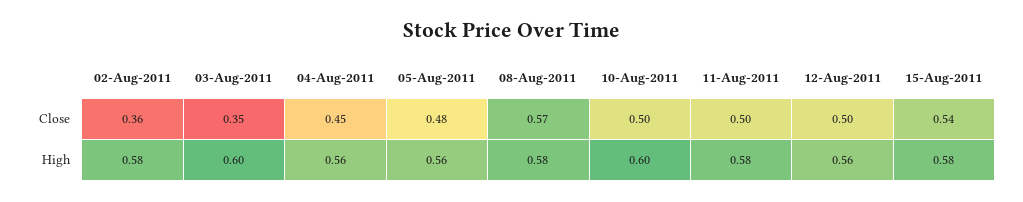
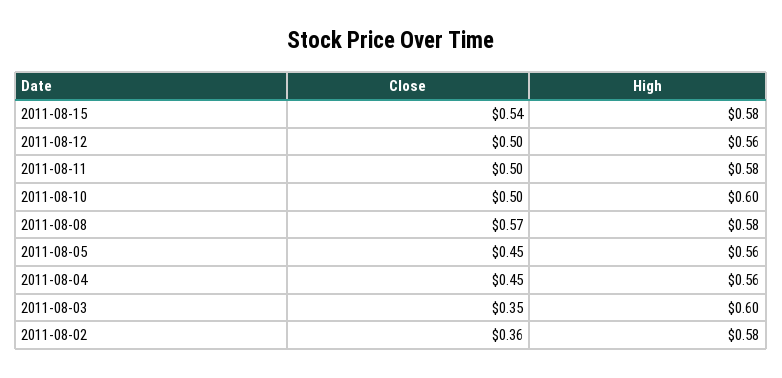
  {
    "02-Aug-2011": {
      "Close": 0.36,
      "High": 0.58
    },
    "03-Aug-2011": {
      "Close": 0.35,
      "High": 0.6
    },
    "04-Aug-2011": {
      "Close": 0.45,
      "High": 0.56
    },
    "05-Aug-2011": {
-     "Close": 0.48,
+     "Close": 0.45,
      "High": 0.56
    },
    "08-Aug-2011": {
      "Close": 0.57,
      "High": 0.58
    },
    "10-Aug-2011": {
      "Close": 0.5,
      "High": 0.6
    },
    "11-Aug-2011": {
      "Close": 0.5,
      "High": 0.58
    },
    "12-Aug-2011": {
      "Close": 0.5,
      "High": 0.56
    },
    "15-Aug-2011": {
      "Close": 0.54,
      "High": 0.58
    }
  }

